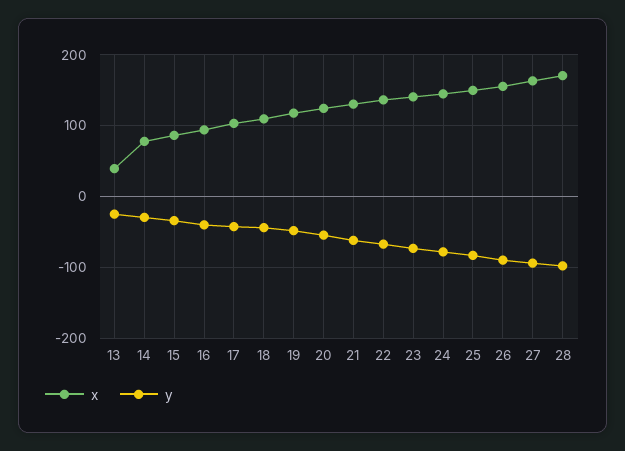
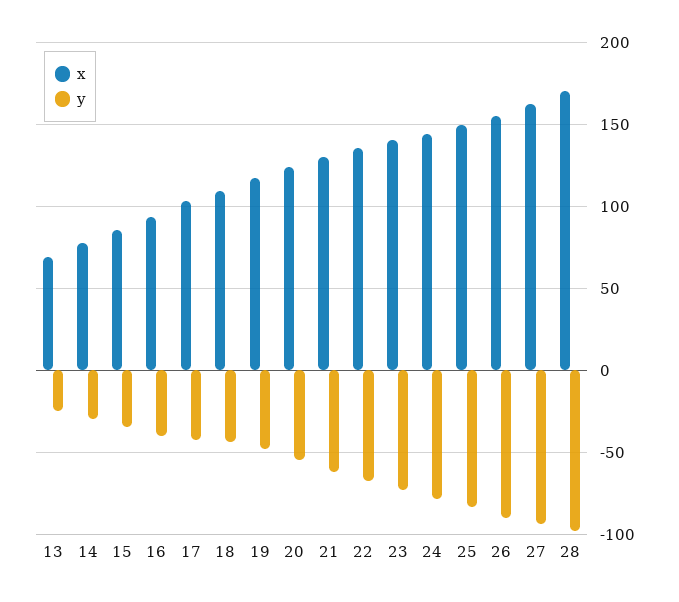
  {
    "x": {
-     "13": 40,
+     "13": 70,
      "14": 80,
      "15": 85,
      "16": 95,
      "17": 105,
      "18": 110,
      "19": 115,
      "20": 125,
      "21": 130,
      "22": 135,
      "23": 140,
      "24": 145,
      "25": 150,
      "26": 155,
      "27": 165,
      "28": 170
    },
    "y": {
      "13": -25,
      "14": -30,
      "15": -35,
      "16": -40,
      "17": -45,
      "18": -45,
      "19": -50,
      "20": -55,
      "21": -60,
      "22": -65,
      "23": -75,
      "24": -80,
      "25": -85,
      "26": -90,
      "27": -95,
      "28": -100
    }
  }

